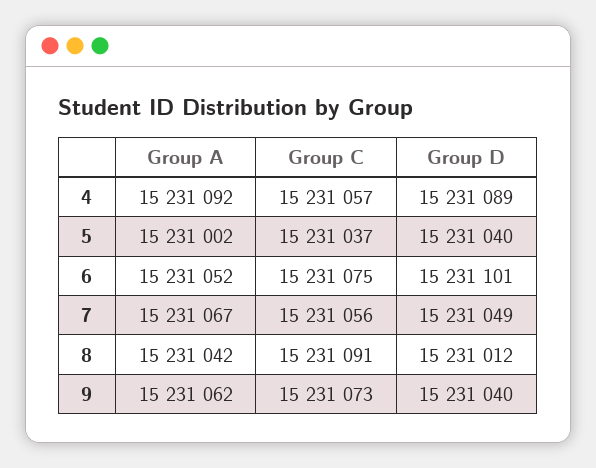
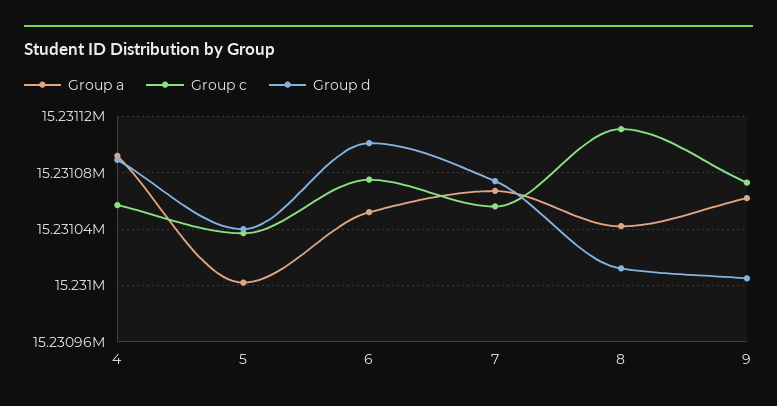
  {
    "Group A": {
      "4": 15231092,
      "5": 15231002,
      "6": 15231052,
      "7": 15231067,
      "8": 15231042,
      "9": 15231062
    },
    "Group C": {
      "4": 15231057,
      "5": 15231037,
      "6": 15231075,
      "7": 15231056,
-     "8": 15231091,
+     "8": 15231110,
      "9": 15231073
    },
    "Group D": {
      "4": 15231089,
      "5": 15231040,
      "6": 15231101,
-     "7": 15231049,
+     "7": 15231075,
      "8": 15231012,
-     "9": 15231040
+     "9": 15231005
    }
  }

